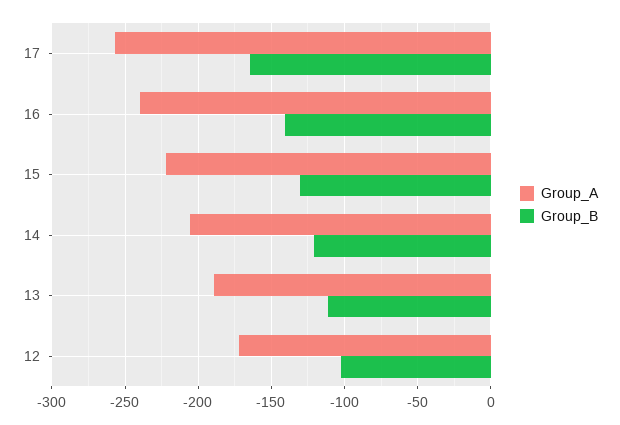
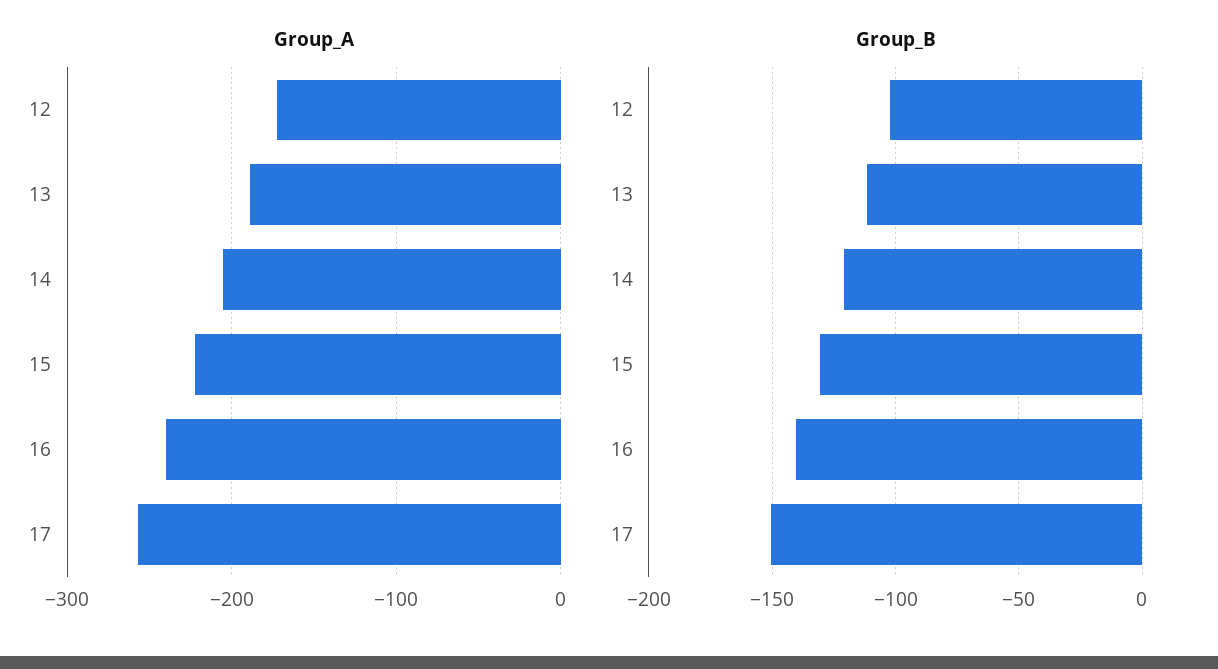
  {
    "Group_A": {
      "17": -255,
      "16": -240,
      "15": -220,
      "14": -205,
      "13": -190,
      "12": -170
    },
    "Group_B": {
-     "17": -165,
+     "17": -150,
      "16": -140,
      "15": -130,
      "14": -120,
      "13": -110,
      "12": -100
    }
  }

